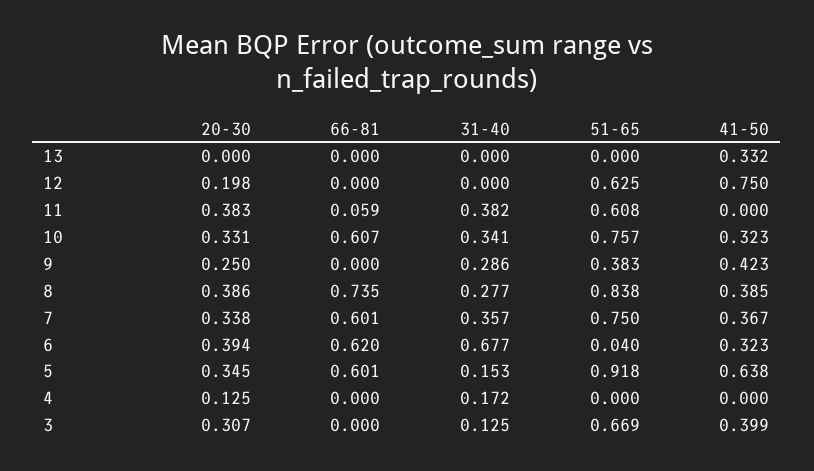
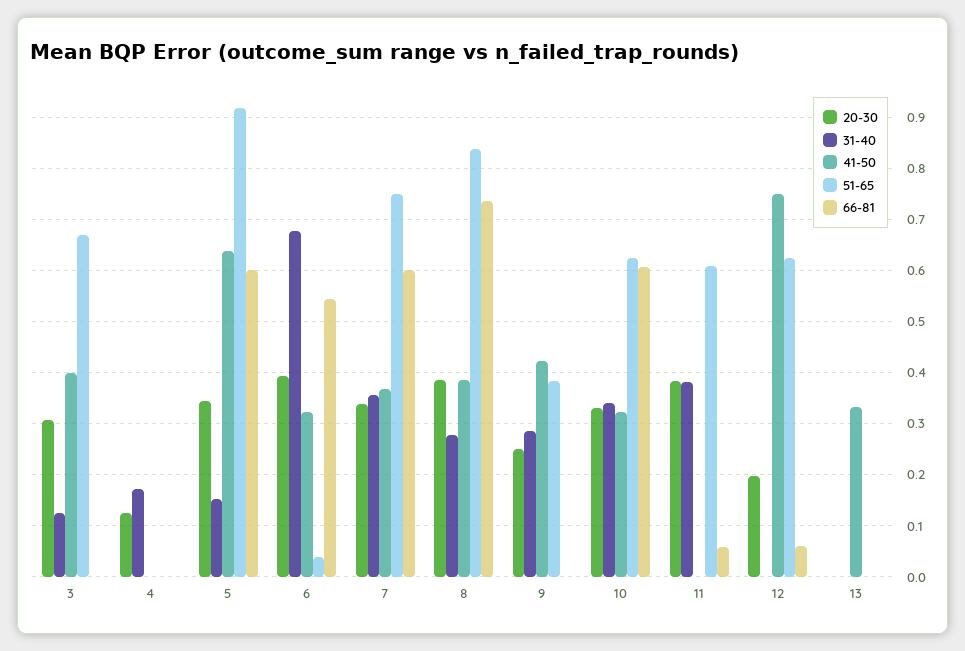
  {
    "20-30": {
      "13": 0,
      "12": 0.198,
      "11": 0.383,
      "10": 0.331,
      "9": 0.25,
      "8": 0.386,
      "7": 0.338,
      "6": 0.394,
      "5": 0.345,
      "4": 0.125,
      "3": 0.307
    },
    "66-81": {
      "13": 0,
-     "12": 0,
+     "12": 0.06,
      "11": 0.059,
      "10": 0.607,
      "9": 0,
      "8": 0.735,
      "7": 0.601,
-     "6": 0.62,
+     "6": 0.54,
      "5": 0.601,
      "4": 0,
      "3": 0
    },
    "31-40": {
      "13": 0,
      "12": 0,
      "11": 0.382,
      "10": 0.341,
      "9": 0.286,
      "8": 0.277,
      "7": 0.357,
      "6": 0.677,
      "5": 0.153,
      "4": 0.172,
      "3": 0.125
    },
    "51-65": {
      "13": 0,
      "12": 0.625,
      "11": 0.608,
-     "10": 0.757,
+     "10": 0.62,
      "9": 0.383,
      "8": 0.838,
      "7": 0.75,
      "6": 0.04,
      "5": 0.918,
      "4": 0,
      "3": 0.669
    },
    "41-50": {
      "13": 0.332,
      "12": 0.75,
      "11": 0,
      "10": 0.323,
      "9": 0.423,
      "8": 0.385,
      "7": 0.367,
      "6": 0.323,
      "5": 0.638,
      "4": 0,
      "3": 0.399
    }
  }

